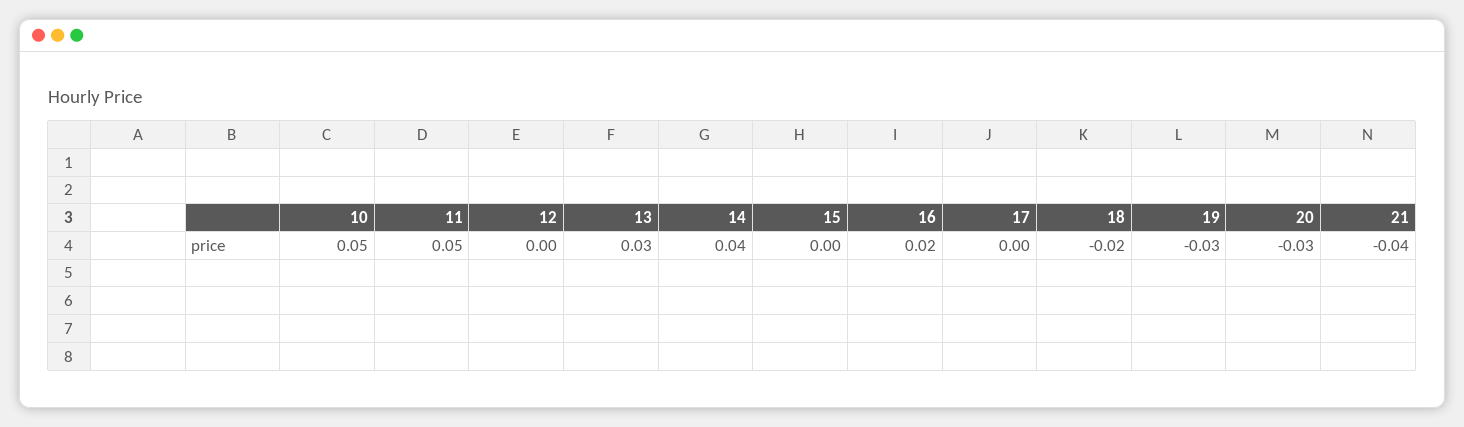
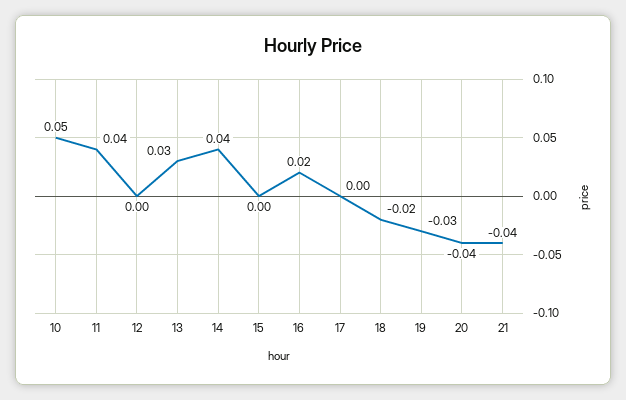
  {
    "10": 0.05,
-   "11": 0.05,
+   "11": 0.04,
    "12": 0,
    "13": 0.03,
    "14": 0.04,
    "15": 0,
    "16": 0.02,
    "17": 0,
    "18": -0.02,
    "19": -0.03,
-   "20": -0.03,
+   "20": -0.04,
    "21": -0.04
  }

